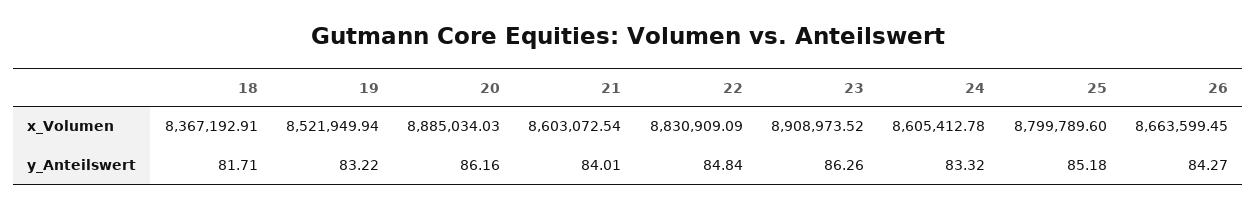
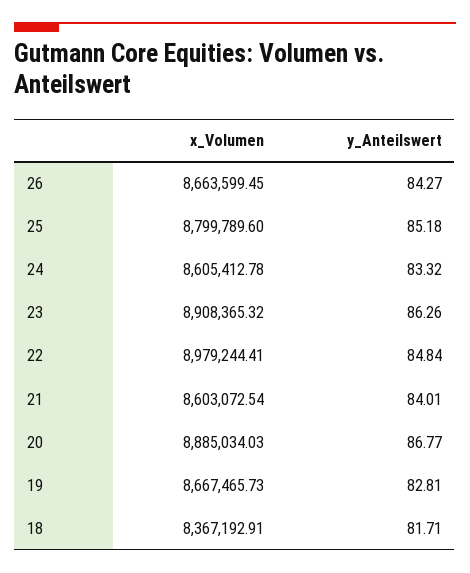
  {
    "18": {
      "x_Volumen": 8367192.91,
      "y_Anteilswert": 81.71
    },
    "19": {
-     "x_Volumen": 8521949.94,
+     "x_Volumen": 8667465.73,
-     "y_Anteilswert": 83.22
+     "y_Anteilswert": 82.81
    },
    "20": {
      "x_Volumen": 8885034.03,
-     "y_Anteilswert": 86.16
+     "y_Anteilswert": 86.77
    },
    "21": {
      "x_Volumen": 8603072.54,
      "y_Anteilswert": 84.01
    },
    "22": {
-     "x_Volumen": 8830909.09,
+     "x_Volumen": 8979244.41,
      "y_Anteilswert": 84.84
    },
    "23": {
-     "x_Volumen": 8908973.52,
+     "x_Volumen": 8908365.32,
      "y_Anteilswert": 86.26
    },
    "24": {
      "x_Volumen": 8605412.78,
      "y_Anteilswert": 83.32
    },
    "25": {
      "x_Volumen": 8799789.6,
      "y_Anteilswert": 85.18
    },
    "26": {
      "x_Volumen": 8663599.45,
      "y_Anteilswert": 84.27
    }
  }

